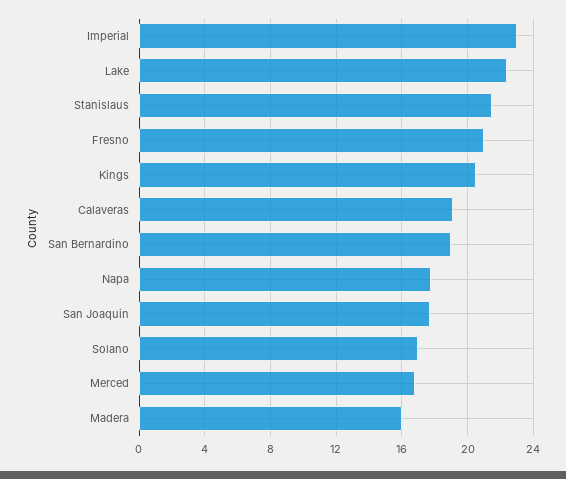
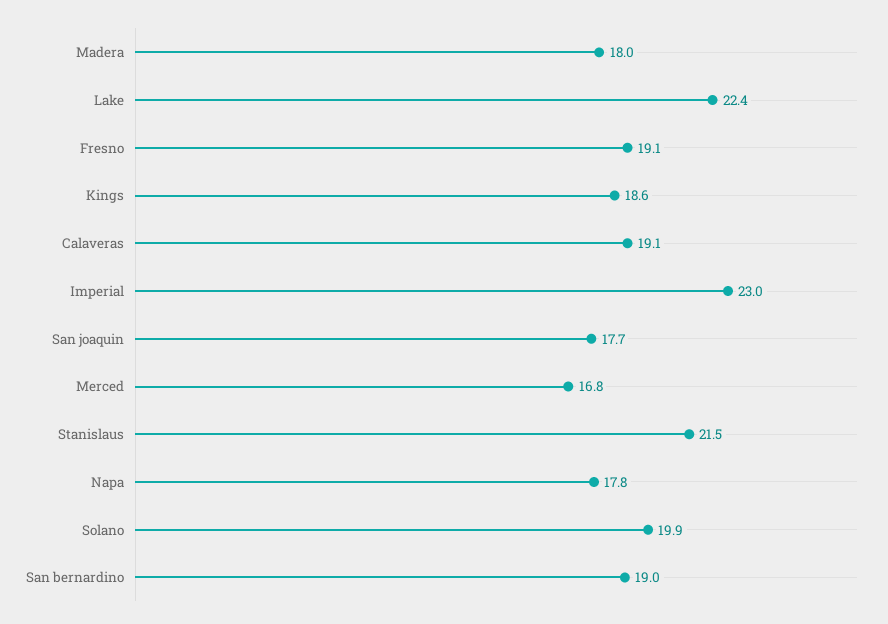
  {
    "Imperial": 23,
    "Lake": 22.4,
    "Stanislaus": 21.5,
-   "Fresno": 21,
+   "Fresno": 19.1,
-   "Kings": 20.5,
+   "Kings": 18.6,
    "Calaveras": 19.1,
    "San Bernardino": 19,
    "Napa": 17.8,
    "San Joaquin": 17.7,
-   "Solano": 17,
+   "Solano": 19.9,
    "Merced": 16.8,
-   "Madera": 16
+   "Madera": 18
  }

